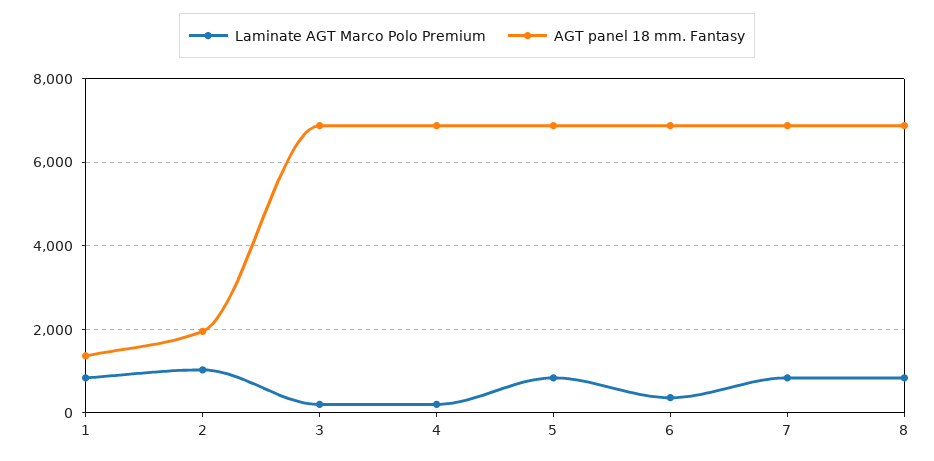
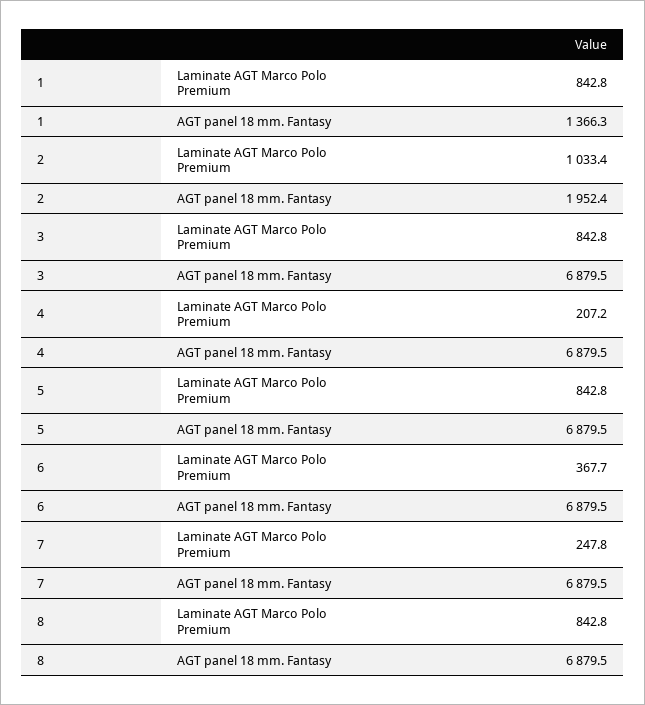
  {
    "Laminate AGT Marco Polo Premium": {
      "1": 842.8,
      "2": 1033.4,
-     "3": 200,
+     "3": 842.8,
      "4": 207.2,
      "5": 842.8,
      "6": 367.7,
-     "7": 800,
+     "7": 247.8,
      "8": 842.8
    },
    "AGT panel 18 mm. Fantasy": {
      "1": 1366.3,
      "2": 1952.4,
      "3": 6879.5,
      "4": 6879.5,
      "5": 6879.5,
      "6": 6879.5,
      "7": 6879.5,
      "8": 6879.5
    }
  }

